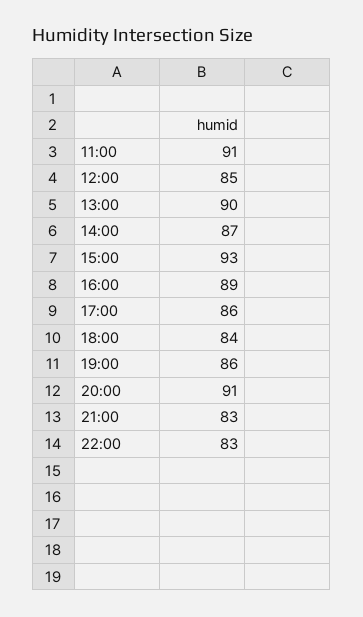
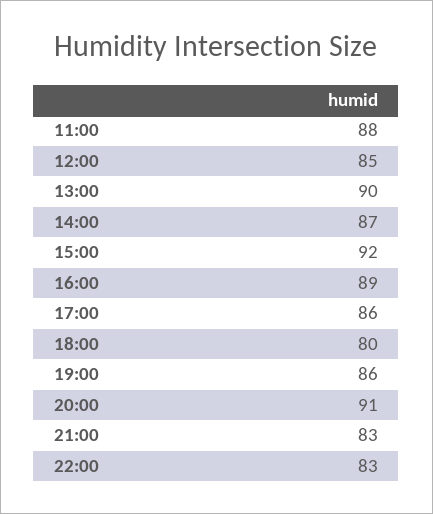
  {
-   "11:00": 91,
+   "11:00": 88,
    "12:00": 85,
    "13:00": 90,
    "14:00": 87,
-   "15:00": 93,
+   "15:00": 92,
    "16:00": 89,
    "17:00": 86,
-   "18:00": 84,
+   "18:00": 80,
    "19:00": 86,
    "20:00": 91,
    "21:00": 83,
    "22:00": 83
  }

